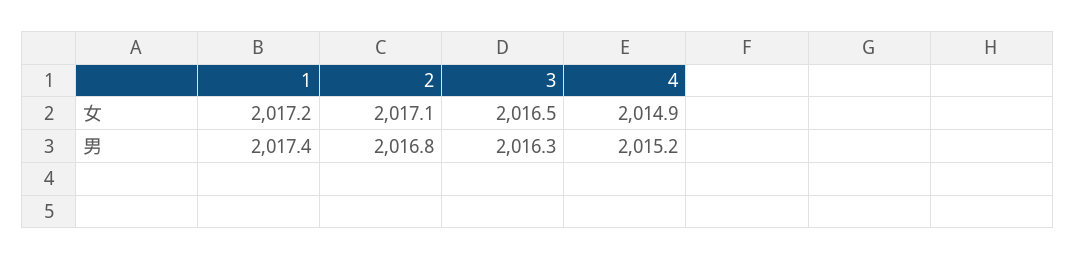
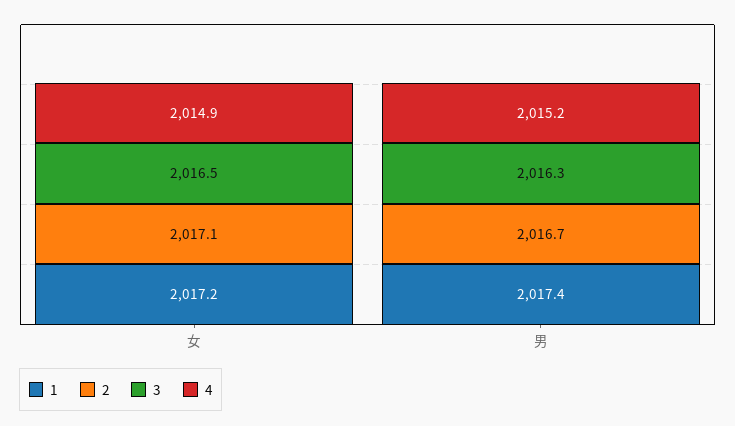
  {
    "1": {
      "女": 2017.2,
      "男": 2017.4
    },
    "2": {
      "女": 2017.1,
-     "男": 2016.8
+     "男": 2016.7
    },
    "3": {
      "女": 2016.5,
      "男": 2016.3
    },
    "4": {
      "女": 2014.9,
      "男": 2015.2
    }
  }

